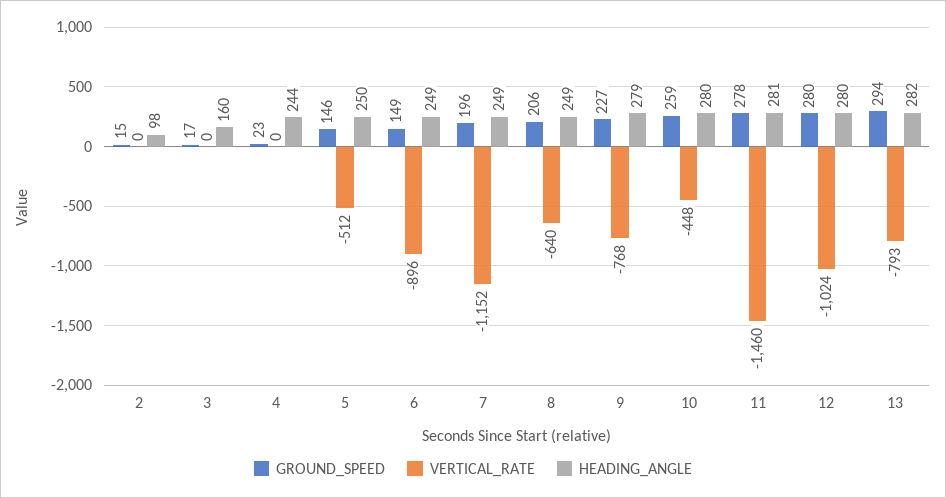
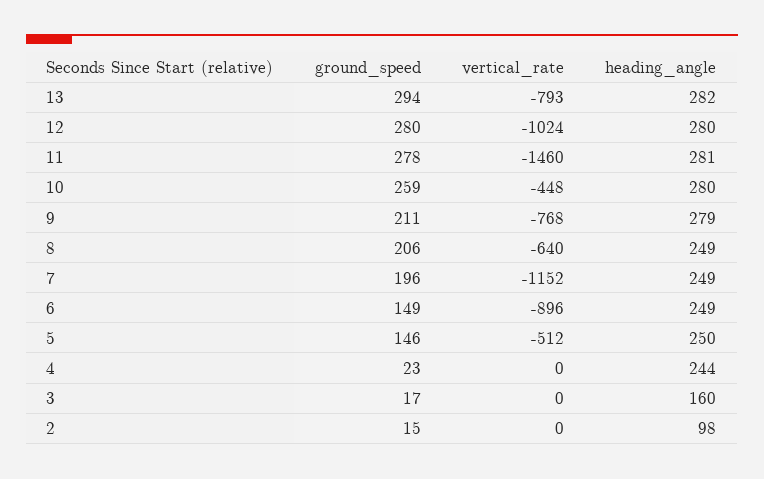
  {
    "GROUND_SPEED": {
      "2": 15,
      "3": 17,
      "4": 23,
      "5": 146,
      "6": 149,
      "7": 196,
      "8": 206,
-     "9": 227,
+     "9": 211,
      "10": 259,
      "11": 278,
      "12": 280,
      "13": 294
    },
    "VERTICAL_RATE": {
      "2": 0,
      "3": 0,
      "4": 0,
      "5": -512,
      "6": -896,
      "7": -1152,
      "8": -640,
      "9": -768,
      "10": -448,
      "11": -1460,
      "12": -1024,
      "13": -793
    },
    "HEADING_ANGLE": {
      "2": 98,
      "3": 160,
      "4": 244,
      "5": 250,
      "6": 249,
      "7": 249,
      "8": 249,
      "9": 279,
      "10": 280,
      "11": 281,
      "12": 280,
      "13": 282
    }
  }

